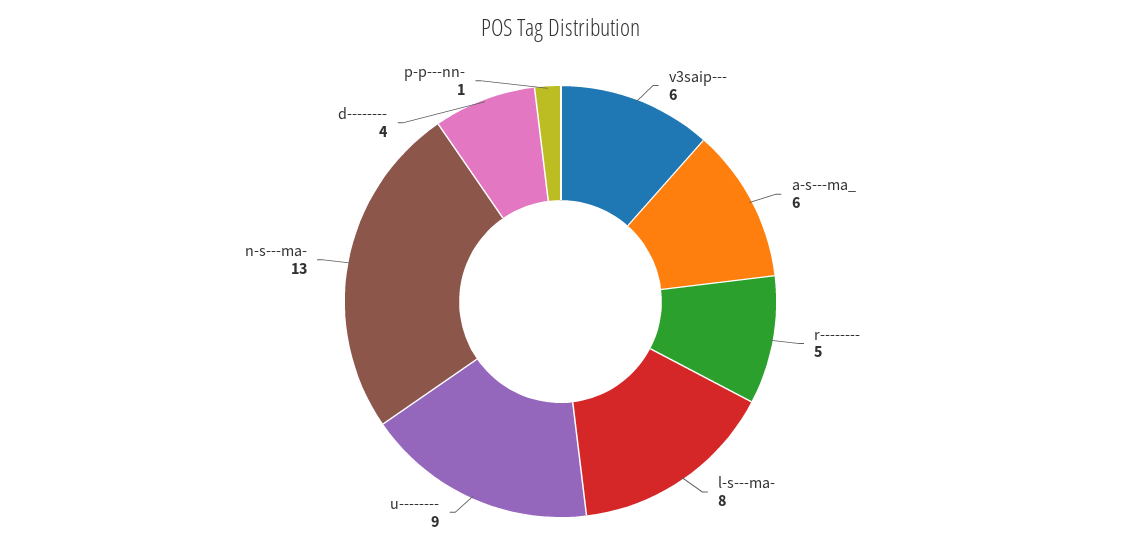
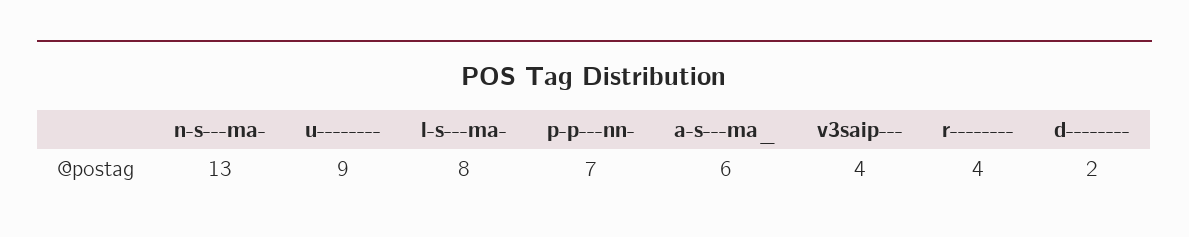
  {
-   "v3saip---": 6,
+   "v3saip---": 4,
    "a-s---ma_": 6,
-   "r--------": 5,
+   "r--------": 4,
    "l-s---ma-": 8,
    "u--------": 9,
    "n-s---ma-": 13,
-   "d--------": 4,
+   "d--------": 2,
-   "p-p---nn-": 1
+   "p-p---nn-": 7
  }

